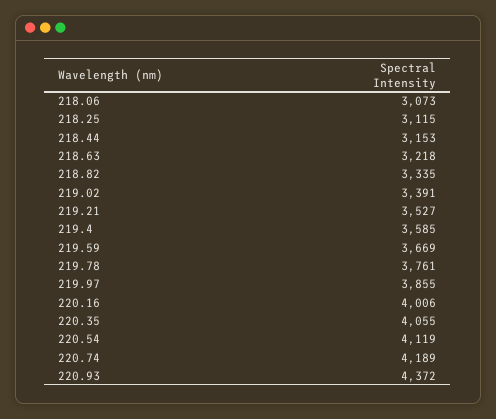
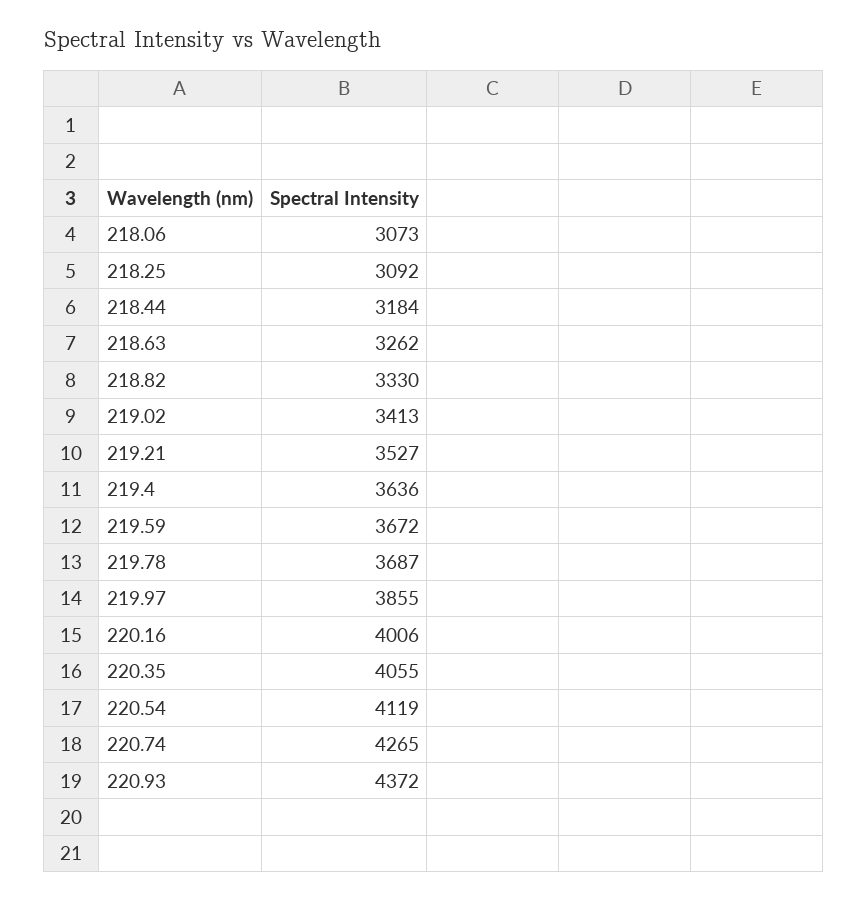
  {
    "218.06": 3073,
-   "218.25": 3115,
+   "218.25": 3092,
-   "218.44": 3153,
+   "218.44": 3184,
-   "218.63": 3218,
+   "218.63": 3262,
-   "218.82": 3335,
+   "218.82": 3330,
-   "219.02": 3391,
+   "219.02": 3413,
    "219.21": 3527,
-   "219.4": 3585,
+   "219.4": 3636,
-   "219.59": 3669,
+   "219.59": 3672,
-   "219.78": 3761,
+   "219.78": 3687,
    "219.97": 3855,
    "220.16": 4006,
    "220.35": 4055,
    "220.54": 4119,
-   "220.74": 4189,
+   "220.74": 4265,
    "220.93": 4372
  }

